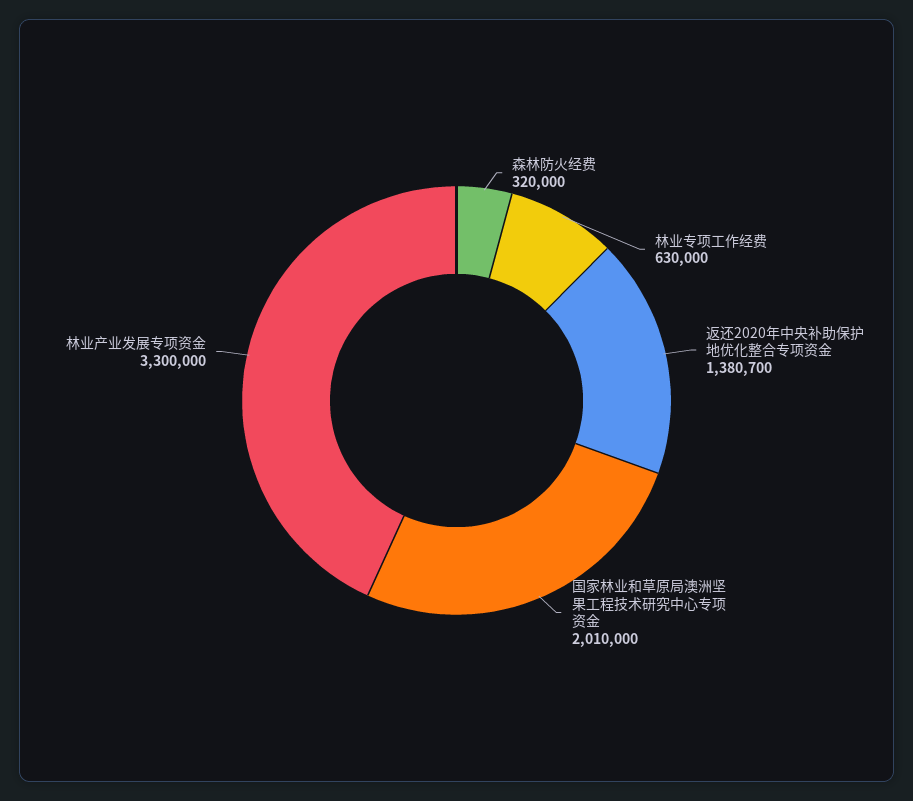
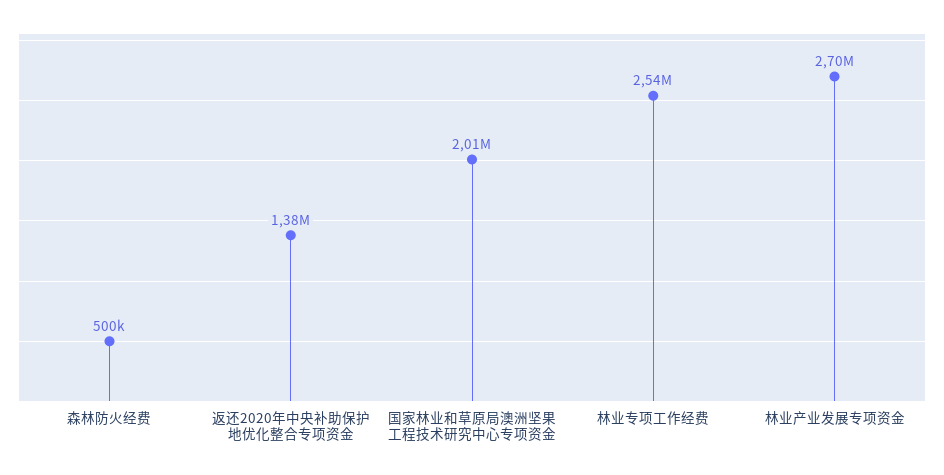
  {
-   "森林防火经费": 320000,
+   "森林防火经费": 500000,
-   "林业专项工作经费": 630000,
+   "林业专项工作经费": 2540000,
    "返还2020年中央补助保护地优化整合专项资金": 1380700,
    "国家林业和草原局澳洲坚果工程技术研究中心专项资金": 2010000,
-   "林业产业发展专项资金": 3300000
+   "林业产业发展专项资金": 2700000
  }

